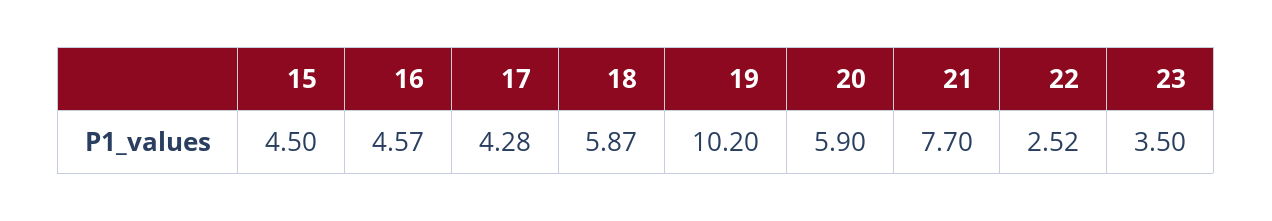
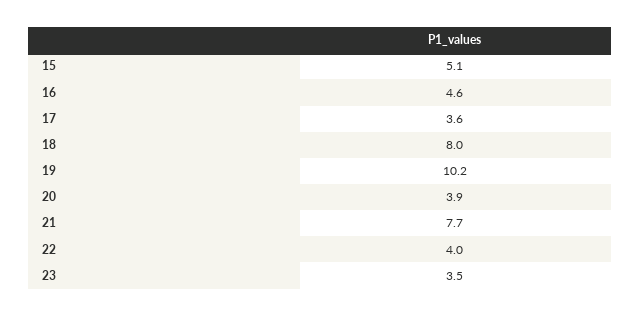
  {
-   "15": 4.5,
+   "15": 5.1,
    "16": 4.57,
-   "17": 4.28,
+   "17": 3.6,
-   "18": 5.87,
+   "18": 8,
    "19": 10.2,
-   "20": 5.9,
+   "20": 3.9,
    "21": 7.7,
-   "22": 2.52,
+   "22": 4,
    "23": 3.5
  }

